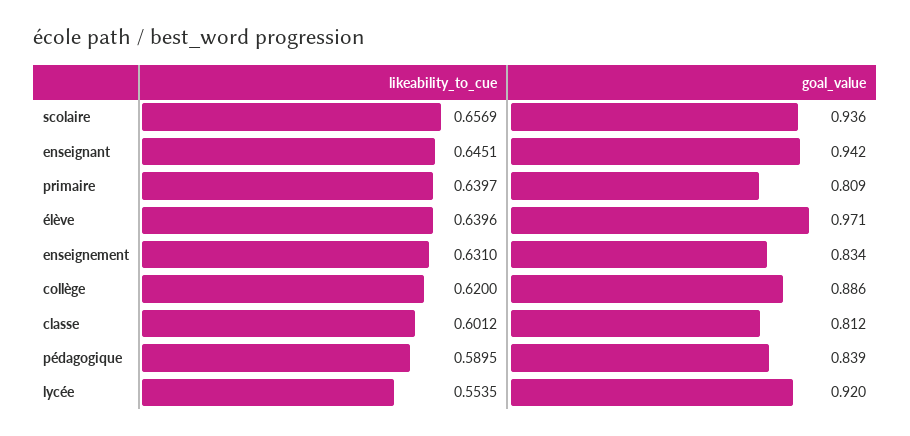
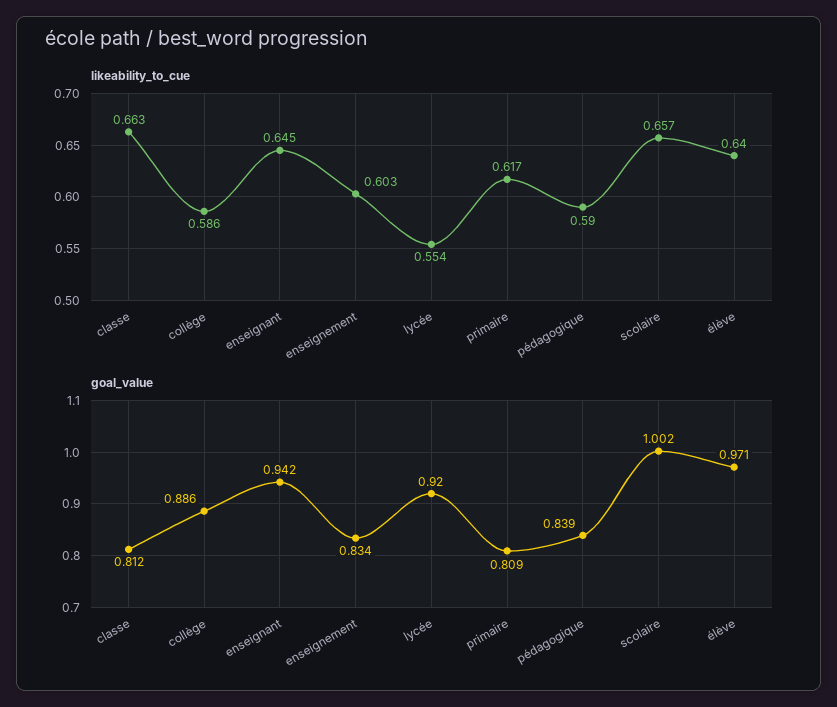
  {
    "likeability_to_cue": {
      "scolaire": 0.6569,
      "enseignant": 0.6451,
-     "primaire": 0.6397,
+     "primaire": 0.617,
      "élève": 0.6396,
-     "enseignement": 0.631,
+     "enseignement": 0.603,
-     "collège": 0.62,
+     "collège": 0.586,
-     "classe": 0.6012,
+     "classe": 0.663,
      "pédagogique": 0.5895,
      "lycée": 0.5535
    },
    "goal_value": {
-     "scolaire": 0.936,
+     "scolaire": 1.002,
      "enseignant": 0.942,
      "primaire": 0.809,
      "élève": 0.971,
      "enseignement": 0.834,
      "collège": 0.886,
      "classe": 0.812,
      "pédagogique": 0.839,
      "lycée": 0.92
    }
  }

